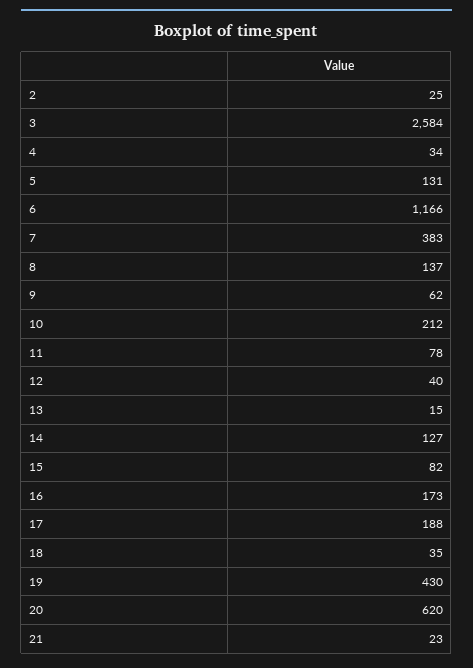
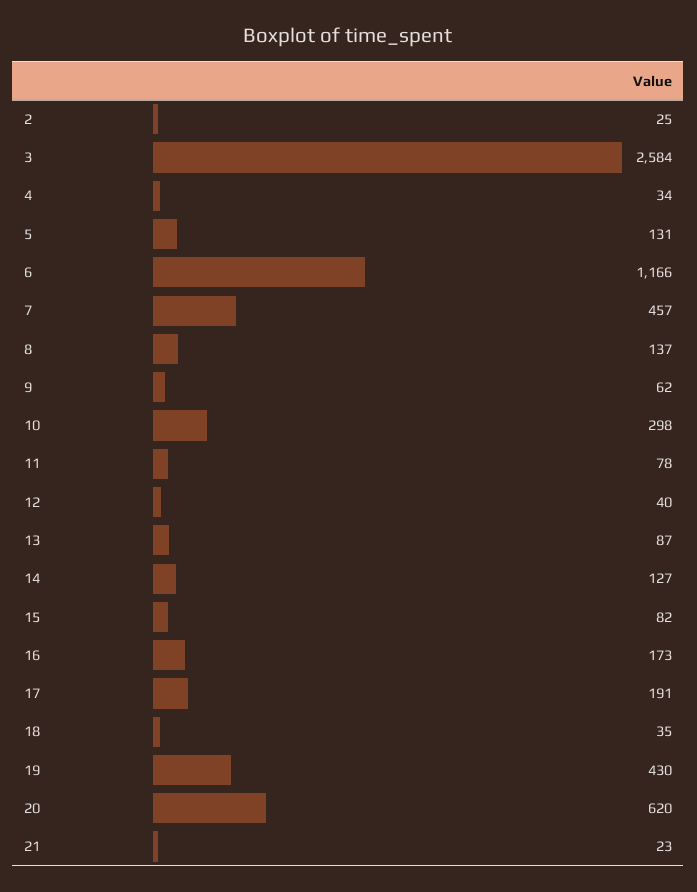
  {
    "2": 25,
    "3": 2584,
    "4": 34,
    "5": 131,
    "6": 1166,
-   "7": 383,
+   "7": 457,
    "8": 137,
    "9": 62,
-   "10": 212,
+   "10": 298,
    "11": 78,
    "12": 40,
-   "13": 15,
+   "13": 87,
    "14": 127,
    "15": 82,
    "16": 173,
-   "17": 188,
+   "17": 191,
    "18": 35,
    "19": 430,
    "20": 620,
    "21": 23
  }

